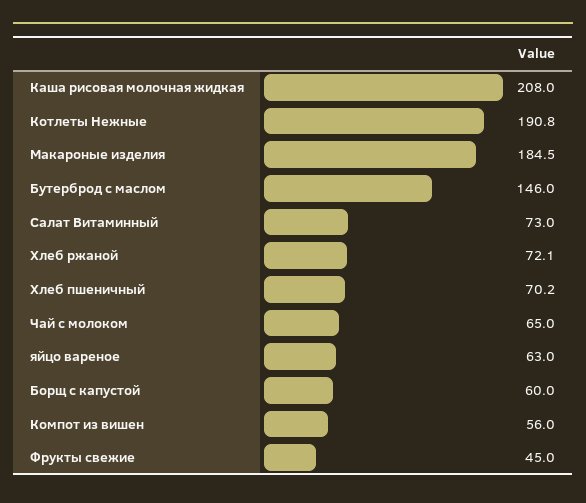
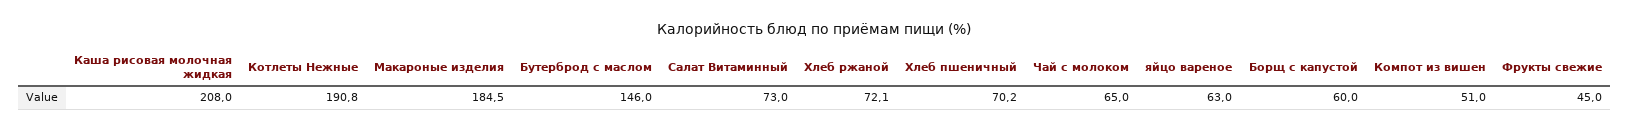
  {
    "Каша рисовая молочная жидкая": 208,
    "Котлеты Нежные": 190.8,
    "Макароные изделия": 184.5,
    "Бутерброд с маслом": 146,
    "Салат Витаминный": 73,
    "Хлеб ржаной": 72.1,
    "Хлеб пшеничный": 70.2,
    "Чай с молоком": 65,
    "яйцо вареное": 63,
    "Борщ с капустой": 60,
-   "Компот из вишен": 56,
+   "Компот из вишен": 51,
    "Фрукты свежие": 45
  }

